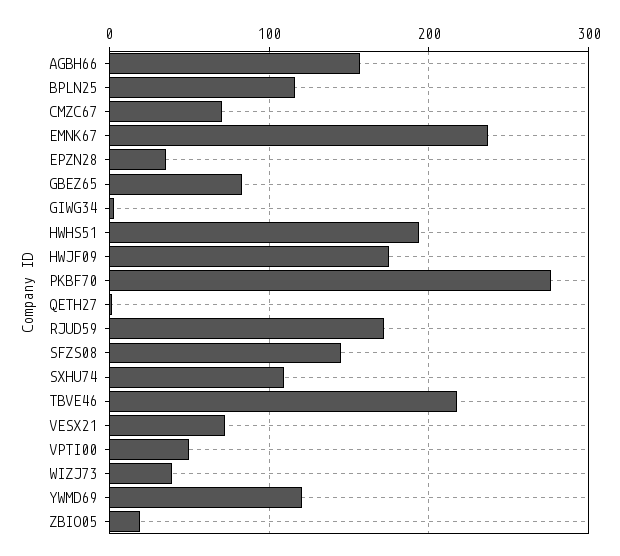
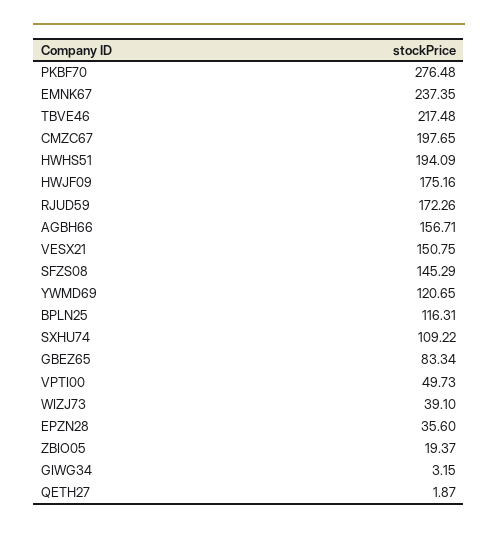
  {
    "AGBH66": 156.71,
    "BPLN25": 116.31,
-   "CMZC67": 70,
+   "CMZC67": 197.65,
    "EMNK67": 237.35,
    "EPZN28": 35.6,
    "GBEZ65": 83.34,
    "GIWG34": 3.15,
    "HWHS51": 194.09,
    "HWJF09": 175.16,
    "PKBF70": 276.48,
    "QETH27": 1.87,
    "RJUD59": 172.26,
    "SFZS08": 145.29,
    "SXHU74": 109.22,
    "TBVE46": 217.48,
-   "VESX21": 70,
+   "VESX21": 150.75,
    "VPTI00": 49.73,
    "WIZJ73": 39.1,
    "YWMD69": 120.65,
    "ZBIO05": 19.37
  }

